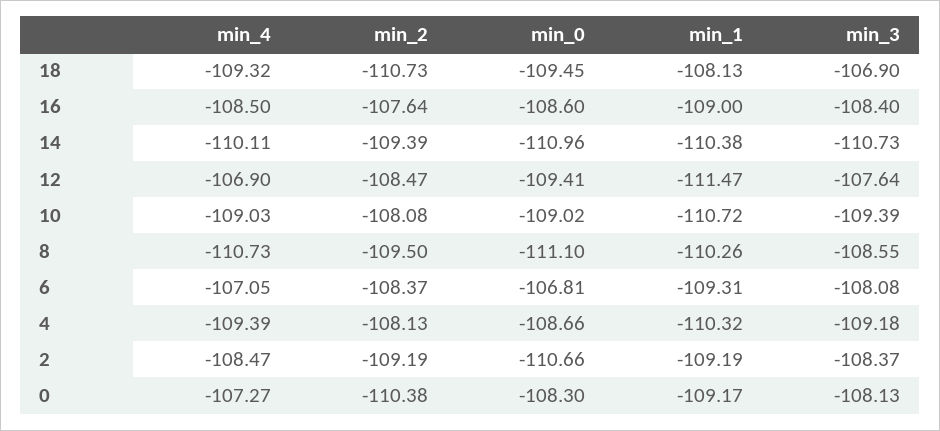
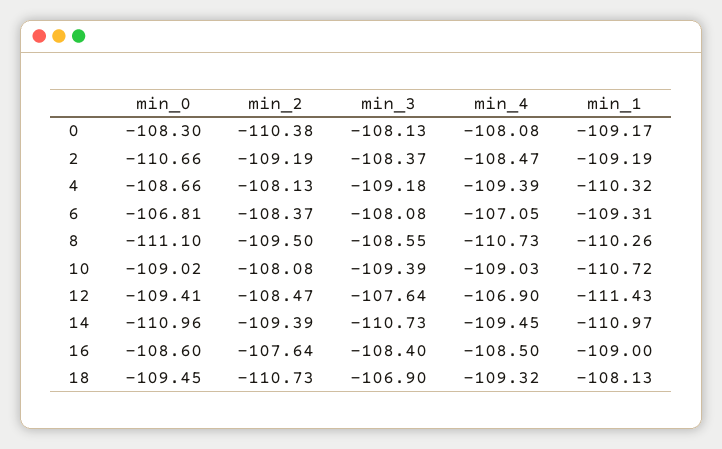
  {
    "min_4": {
      "18": -109.32,
      "16": -108.5,
-     "14": -110.11,
+     "14": -109.45,
      "12": -106.9,
      "10": -109.03,
      "8": -110.73,
      "6": -107.05,
      "4": -109.39,
      "2": -108.47,
-     "0": -107.27
+     "0": -108.08
    },
    "min_2": {
      "18": -110.73,
      "16": -107.64,
      "14": -109.39,
      "12": -108.47,
      "10": -108.08,
      "8": -109.5,
      "6": -108.37,
      "4": -108.13,
      "2": -109.19,
      "0": -110.38
    },
    "min_0": {
      "18": -109.45,
      "16": -108.6,
      "14": -110.96,
      "12": -109.41,
      "10": -109.02,
      "8": -111.1,
      "6": -106.81,
      "4": -108.66,
      "2": -110.66,
      "0": -108.3
    },
    "min_1": {
      "18": -108.13,
      "16": -109,
-     "14": -110.38,
+     "14": -110.97,
-     "12": -111.47,
+     "12": -111.43,
      "10": -110.72,
      "8": -110.26,
      "6": -109.31,
      "4": -110.32,
      "2": -109.19,
      "0": -109.17
    },
    "min_3": {
      "18": -106.9,
      "16": -108.4,
      "14": -110.73,
      "12": -107.64,
      "10": -109.39,
      "8": -108.55,
      "6": -108.08,
      "4": -109.18,
      "2": -108.37,
      "0": -108.13
    }
  }

